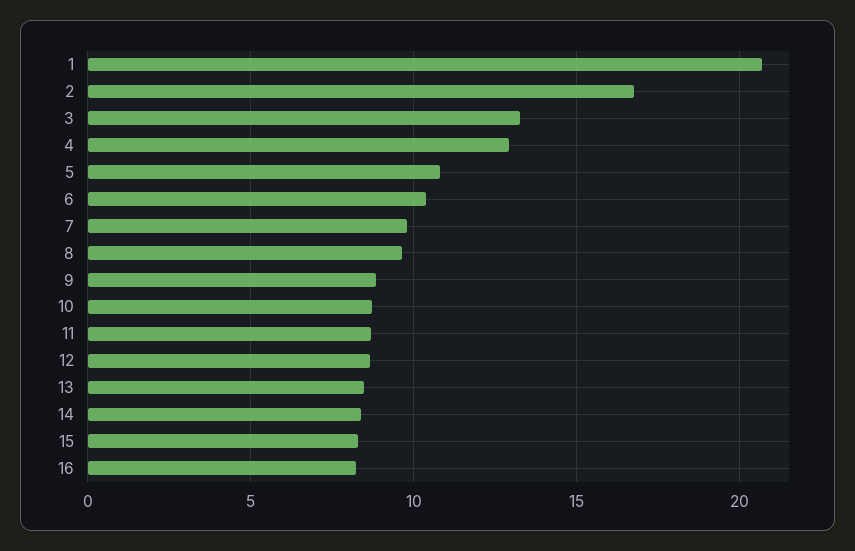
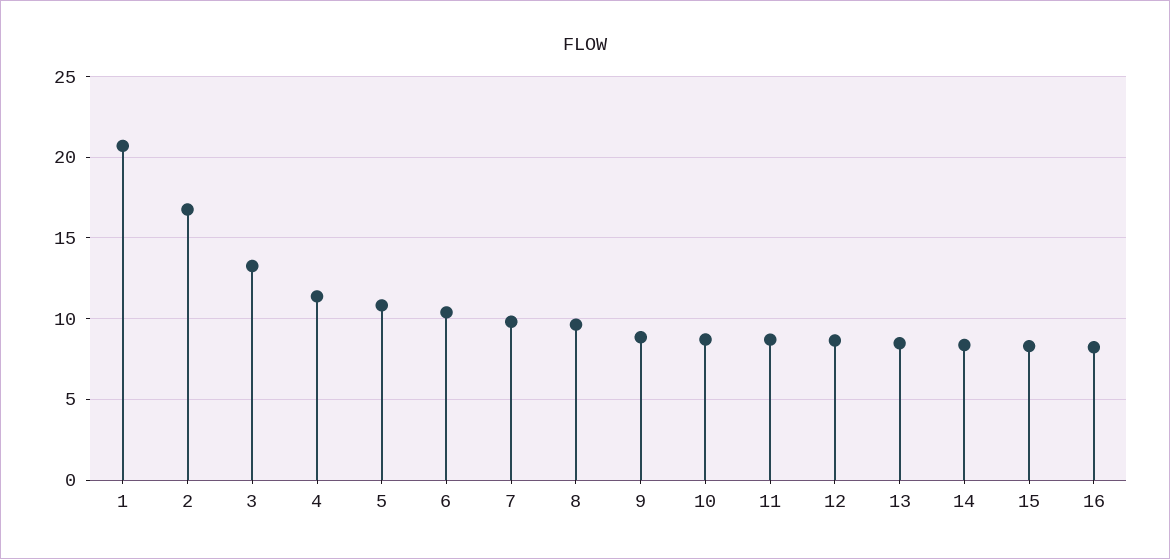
  {
    "1": 20.5,
    "2": 17,
    "3": 13.5,
-   "4": 13,
+   "4": 11.5,
    "5": 11,
    "6": 10.5,
    "7": 10,
    "8": 9.5,
    "9": 9,
    "10": 8.5,
    "11": 8.5,
    "12": 8.5,
    "13": 8.5,
    "14": 8.5,
    "15": 8.5,
    "16": 8
  }

